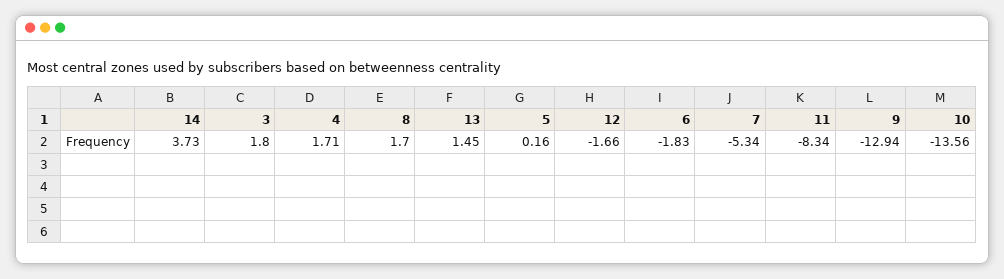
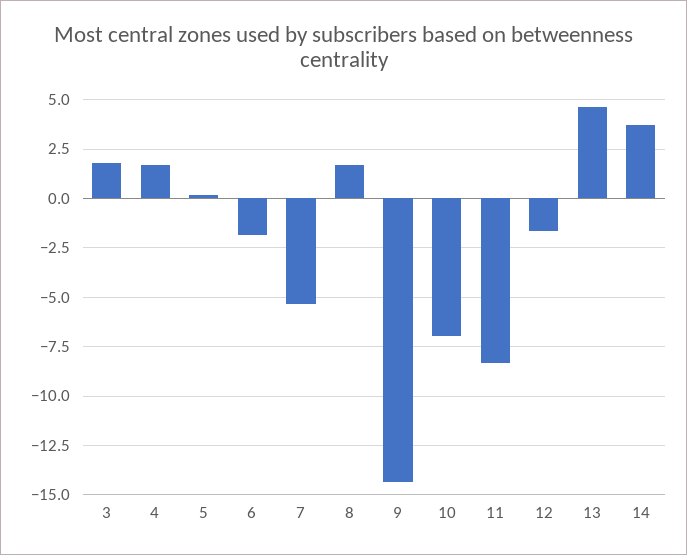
  {
    "14": 3.73,
    "3": 1.8,
    "4": 1.71,
    "8": 1.7,
-   "13": 1.45,
+   "13": 4.5,
    "5": 0.16,
    "12": -1.66,
    "6": -1.83,
    "7": -5.34,
    "11": -8.34,
-   "9": -12.94,
+   "9": -14.5,
-   "10": -13.56
+   "10": -7
  }

